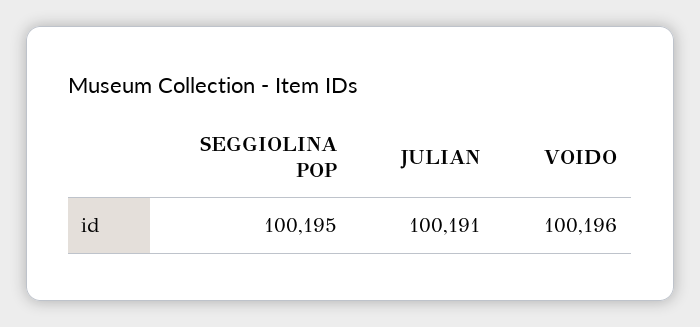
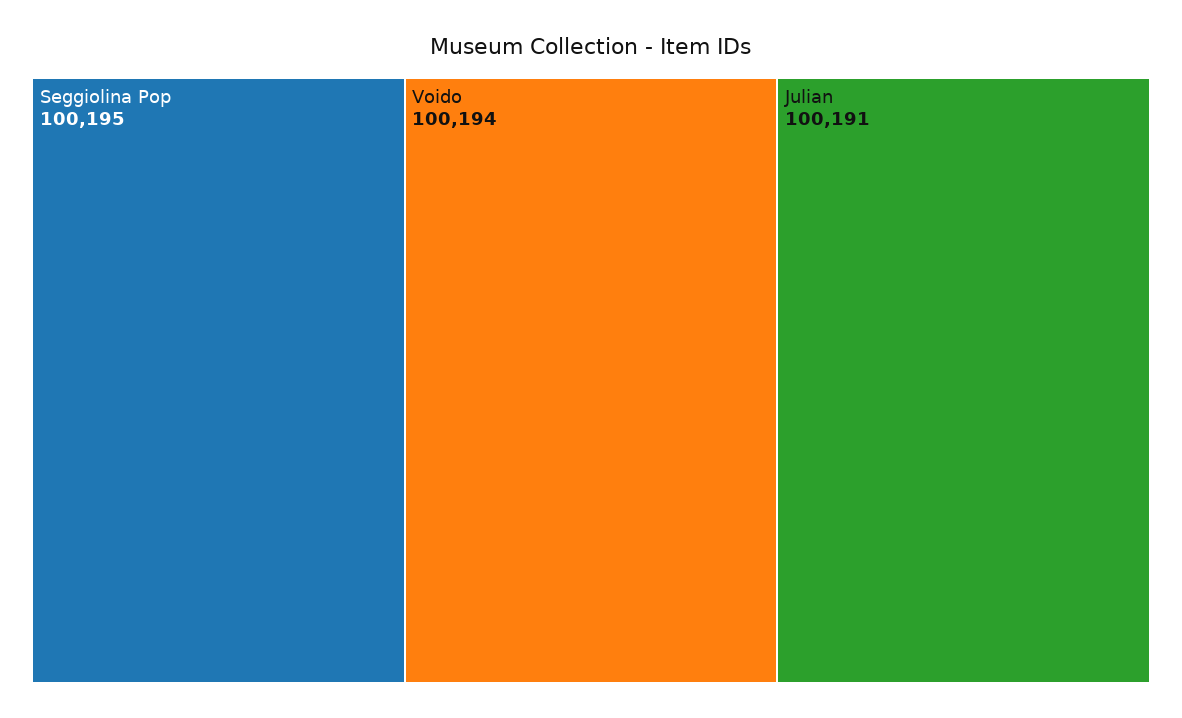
  {
    "SEGGIOLINA POP": 100195,
    "JULIAN": 100191,
-   "VOIDO": 100196
+   "VOIDO": 100194
  }

